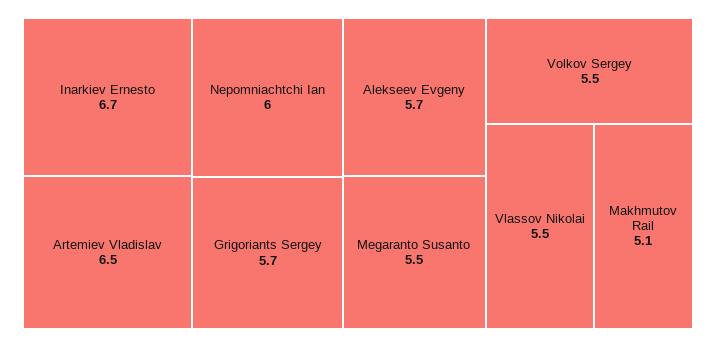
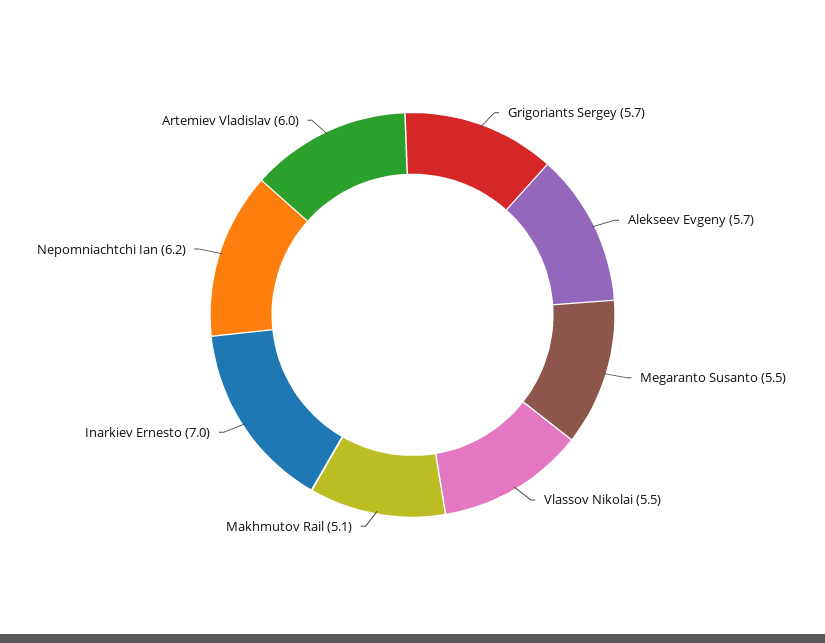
  {
-   "Inarkiev Ernesto": 6.7,
+   "Inarkiev Ernesto": 7,
-   "Artemiev Vladislav": 6.5,
+   "Artemiev Vladislav": 6,
-   "Nepomniachtchi Ian": 6,
+   "Nepomniachtchi Ian": 6.2,
    "Grigoriants Sergey": 5.7,
    "Alekseev Evgeny": 5.7,
    "Megaranto Susanto": 5.5,
-   "Volkov Sergey": 5.5,
    "Vlassov Nikolai": 5.5,
    "Makhmutov Rail": 5.1
  }

